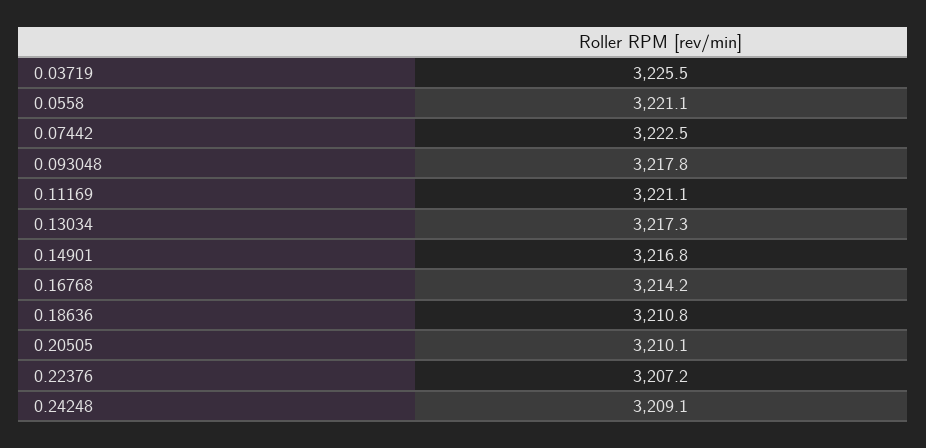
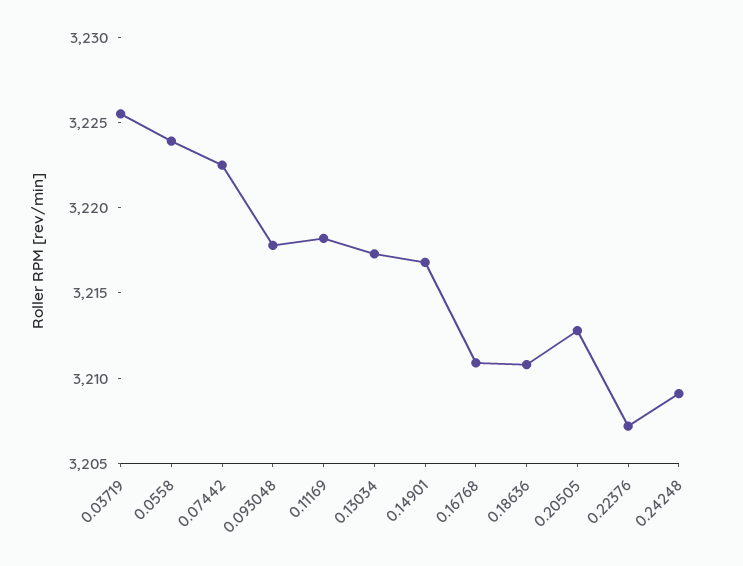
  {
    "0.03719": 3225.5,
-   "0.0558": 3221.1,
+   "0.0558": 3224,
    "0.07442": 3222.5,
    "0.093048": 3217.8,
-   "0.11169": 3221.1,
+   "0.11169": 3218,
    "0.13034": 3217.3,
    "0.14901": 3216.8,
-   "0.16768": 3214.2,
+   "0.16768": 3211,
    "0.18636": 3210.8,
-   "0.20505": 3210.1,
+   "0.20505": 3213,
    "0.22376": 3207.2,
    "0.24248": 3209.1
  }

